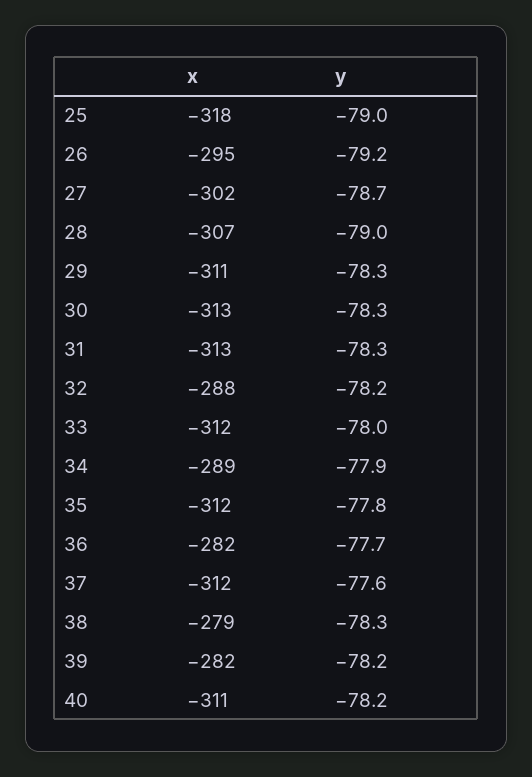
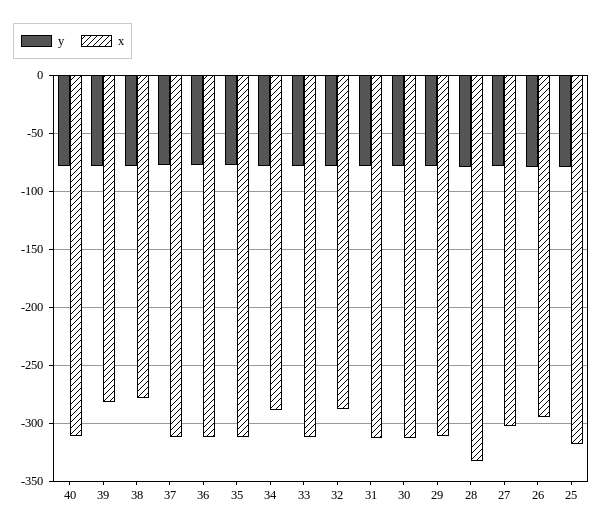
  {
    "x": {
      "25": -318,
      "26": -295,
      "27": -302,
-     "28": -307,
+     "28": -330,
      "29": -311,
      "30": -313,
      "31": -313,
      "32": -288,
      "33": -312,
      "34": -289,
      "35": -312,
-     "36": -282,
+     "36": -310,
      "37": -312,
      "38": -279,
      "39": -282,
      "40": -311
    },
    "y": {
      "25": -79,
      "26": -79.2,
      "27": -78.7,
      "28": -79,
      "29": -78.3,
      "30": -78.3,
      "31": -78.3,
      "32": -78.2,
      "33": -78,
      "34": -77.9,
      "35": -77.8,
      "36": -77.7,
      "37": -77.6,
      "38": -78.3,
      "39": -78.2,
      "40": -78.2
    }
  }

